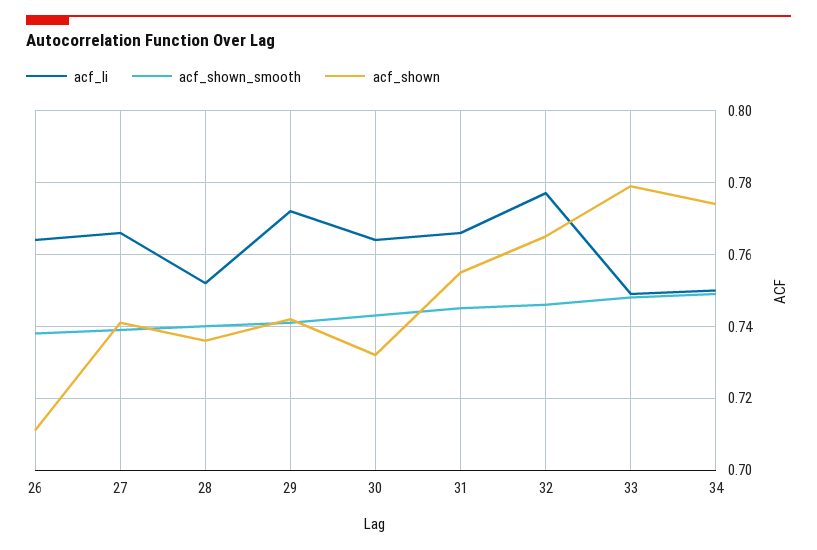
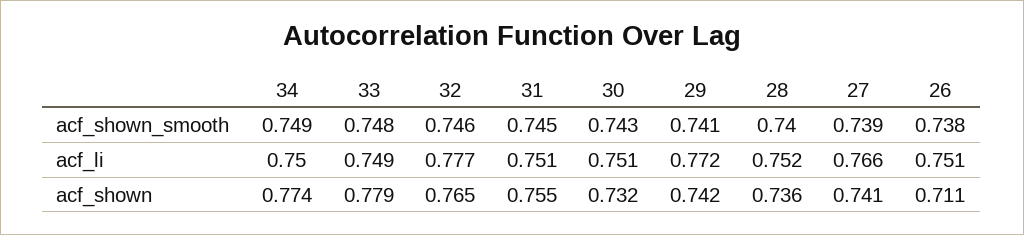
  {
    "acf_li": {
-     "26": 0.765,
+     "26": 0.751,
      "27": 0.766,
      "28": 0.752,
      "29": 0.772,
-     "30": 0.765,
+     "30": 0.751,
-     "31": 0.765,
+     "31": 0.751,
      "32": 0.777,
      "33": 0.749,
      "34": 0.75
    },
    "acf_shown_smooth": {
      "26": 0.738,
      "27": 0.739,
      "28": 0.74,
      "29": 0.741,
      "30": 0.743,
      "31": 0.745,
      "32": 0.746,
      "33": 0.748,
      "34": 0.749
    },
    "acf_shown": {
      "26": 0.711,
      "27": 0.741,
      "28": 0.736,
      "29": 0.742,
      "30": 0.732,
      "31": 0.755,
      "32": 0.765,
      "33": 0.779,
      "34": 0.774
    }
  }

